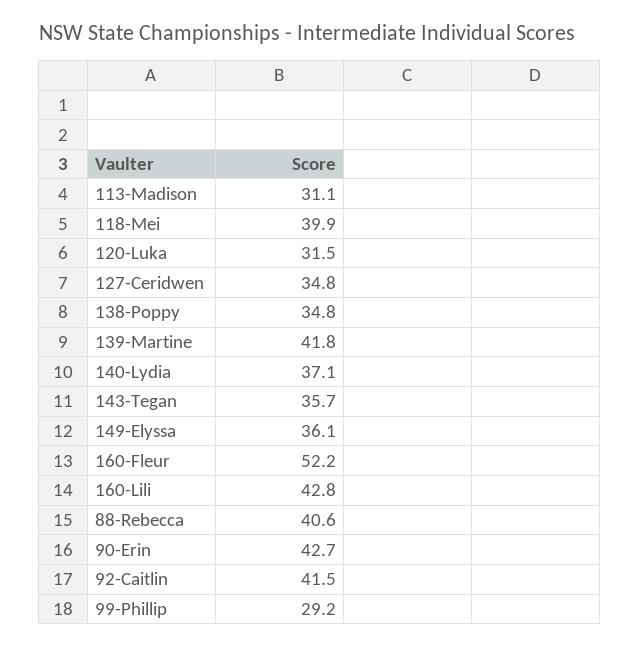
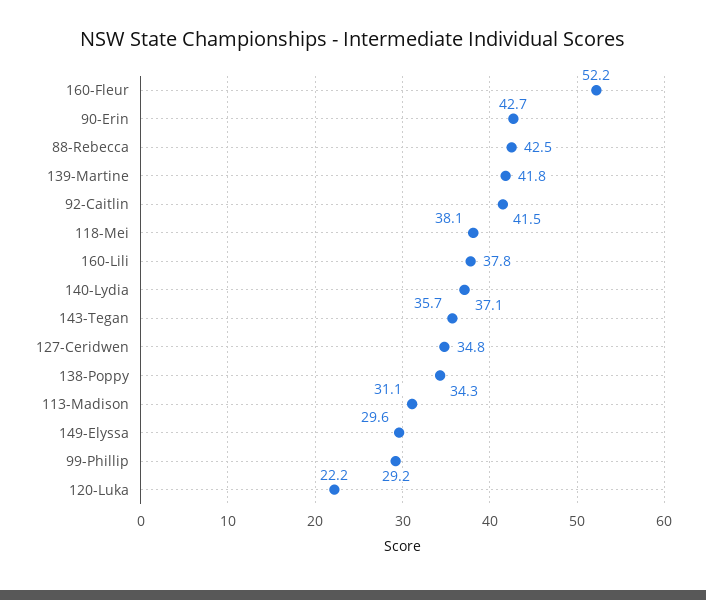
  {
    "113-Madison": 31.1,
-   "118-Mei": 39.9,
+   "118-Mei": 38.1,
-   "120-Luka": 31.5,
+   "120-Luka": 22.2,
    "127-Ceridwen": 34.8,
-   "138-Poppy": 34.8,
+   "138-Poppy": 34.3,
    "139-Martine": 41.8,
    "140-Lydia": 37.1,
    "143-Tegan": 35.7,
-   "149-Elyssa": 36.1,
+   "149-Elyssa": 29.6,
    "160-Fleur": 52.2,
-   "160-Lili": 42.8,
+   "160-Lili": 37.8,
-   "88-Rebecca": 40.6,
+   "88-Rebecca": 42.5,
    "90-Erin": 42.7,
    "92-Caitlin": 41.5,
    "99-Phillip": 29.2
  }

